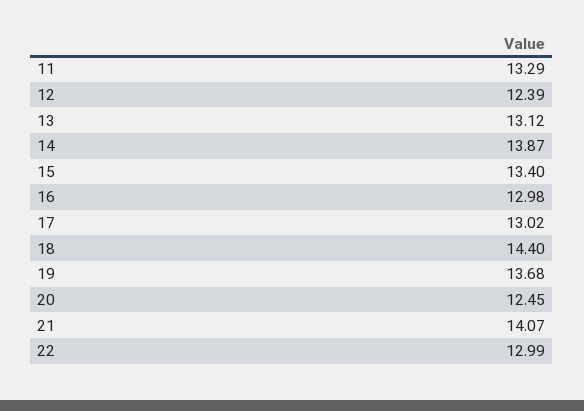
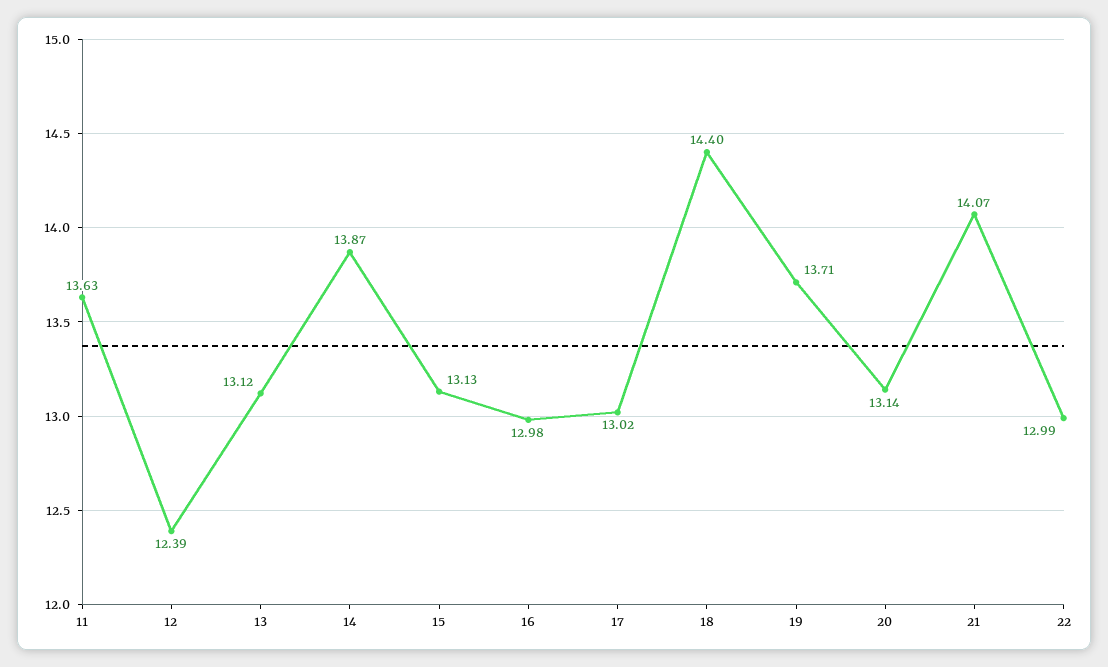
  {
-   "11": 13.29,
+   "11": 13.63,
    "12": 12.39,
    "13": 13.12,
    "14": 13.87,
-   "15": 13.4,
+   "15": 13.13,
    "16": 12.98,
    "17": 13.02,
    "18": 14.4,
-   "19": 13.68,
+   "19": 13.71,
-   "20": 12.45,
+   "20": 13.14,
    "21": 14.07,
    "22": 12.99
  }

